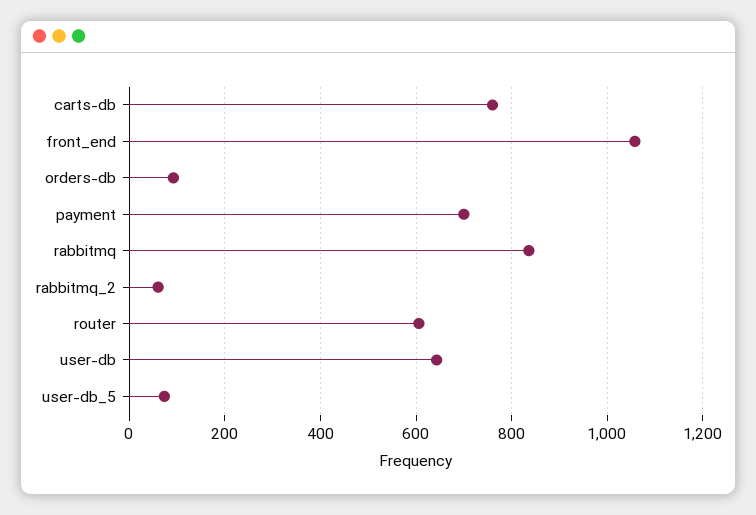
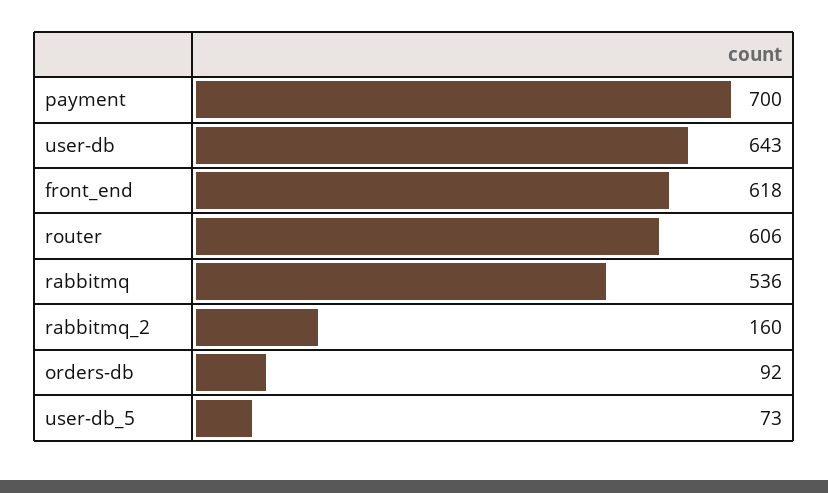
  {
-   "carts-db": 760,
-   "front_end": 1060,
+   "front_end": 618,
    "orders-db": 92,
    "payment": 700,
-   "rabbitmq": 840,
+   "rabbitmq": 536,
-   "rabbitmq_2": 60,
+   "rabbitmq_2": 160,
    "router": 606,
    "user-db": 643,
    "user-db_5": 73
  }

